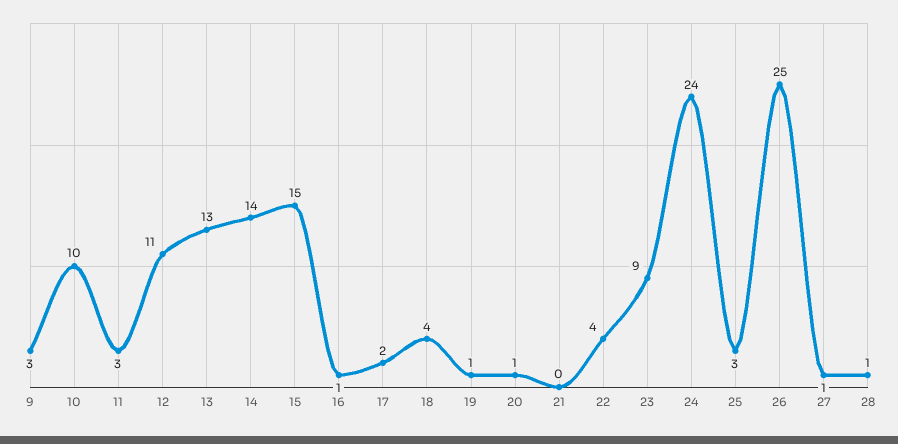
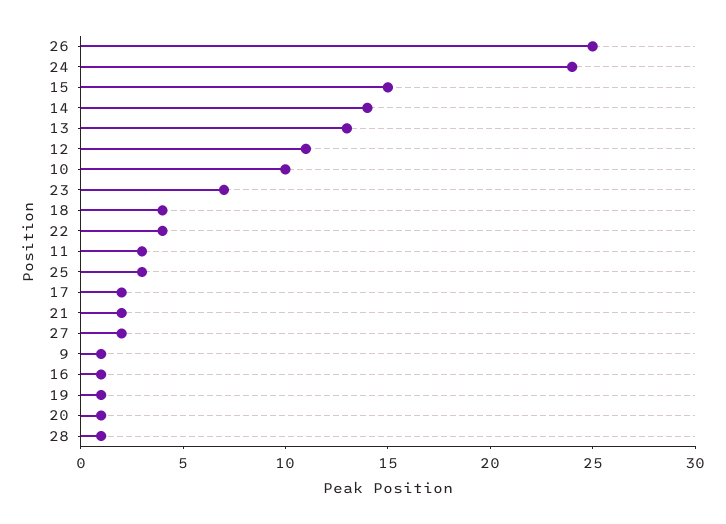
  {
-   "9": 3,
+   "9": 1,
    "10": 10,
    "11": 3,
    "12": 11,
    "13": 13,
    "14": 14,
    "15": 15,
    "16": 1,
    "17": 2,
    "18": 4,
    "19": 1,
    "20": 1,
-   "21": 0,
+   "21": 2,
    "22": 4,
-   "23": 9,
+   "23": 7,
    "24": 24,
    "25": 3,
    "26": 25,
-   "27": 1,
+   "27": 2,
    "28": 1
  }

